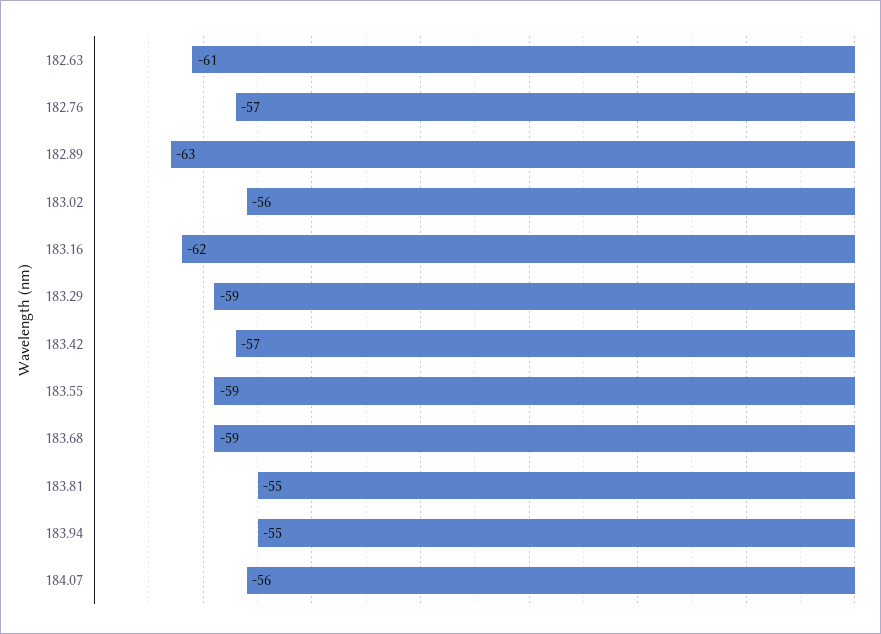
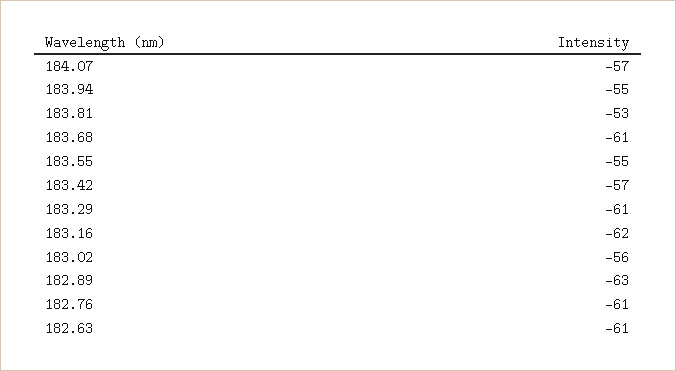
  {
    "182.63": -61,
-   "182.76": -57,
+   "182.76": -61,
    "182.89": -63,
    "183.02": -56,
    "183.16": -62,
-   "183.29": -59,
+   "183.29": -61,
    "183.42": -57,
-   "183.55": -59,
+   "183.55": -55,
-   "183.68": -59,
+   "183.68": -61,
-   "183.81": -55,
+   "183.81": -53,
    "183.94": -55,
-   "184.07": -56
+   "184.07": -57
  }

